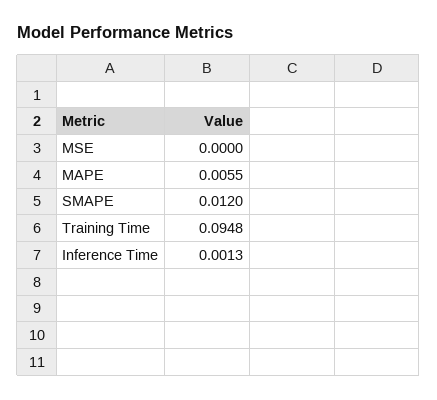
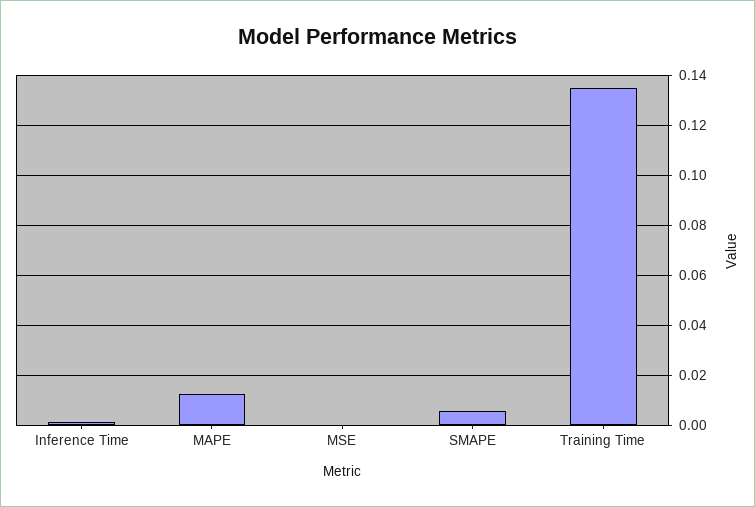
  {
    "MSE": 0,
-   "MAPE": 0.0055,
+   "MAPE": 0.0125,
-   "SMAPE": 0.012,
+   "SMAPE": 0.005,
-   "Training Time": 0.0948,
+   "Training Time": 0.135,
    "Inference Time": 0.0013
  }

